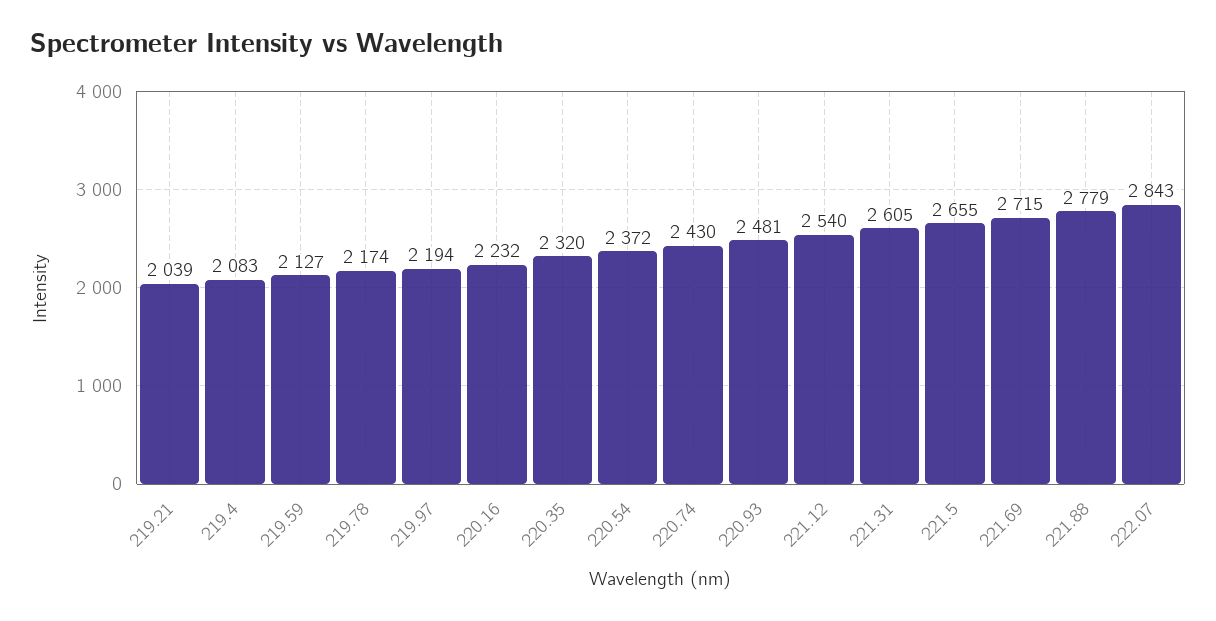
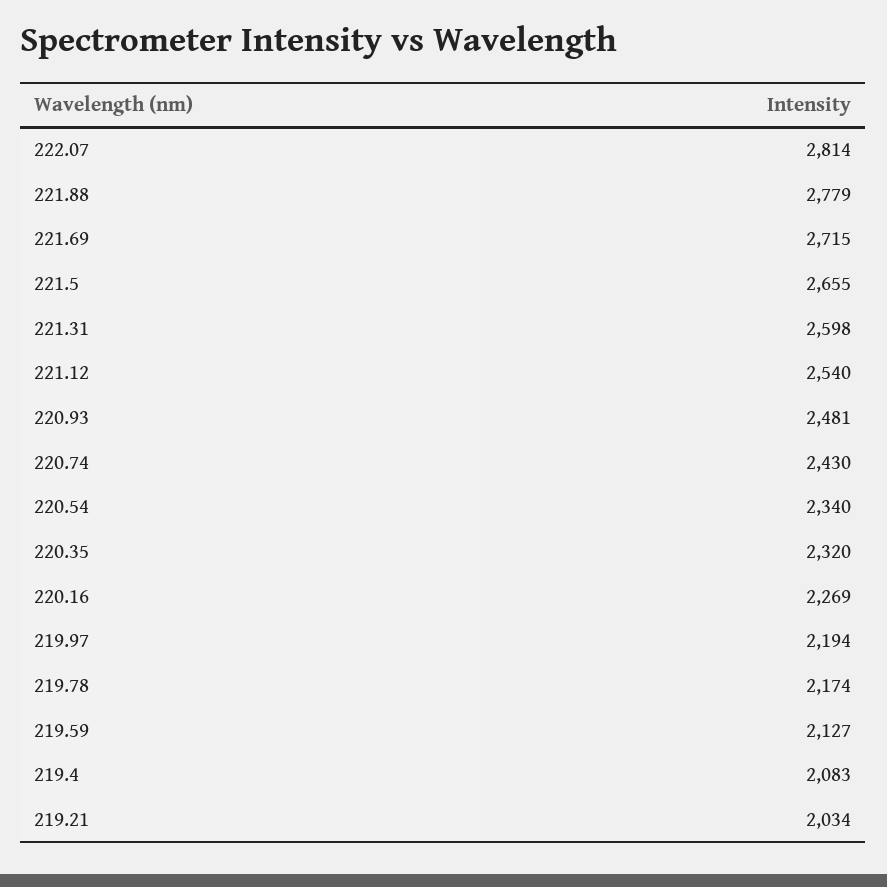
  {
-   "219.21": 2039,
+   "219.21": 2034,
    "219.4": 2083,
    "219.59": 2127,
    "219.78": 2174,
    "219.97": 2194,
-   "220.16": 2232,
+   "220.16": 2269,
    "220.35": 2320,
-   "220.54": 2372,
+   "220.54": 2340,
    "220.74": 2430,
    "220.93": 2481,
    "221.12": 2540,
-   "221.31": 2605,
+   "221.31": 2598,
    "221.5": 2655,
    "221.69": 2715,
    "221.88": 2779,
-   "222.07": 2843
+   "222.07": 2814
  }

